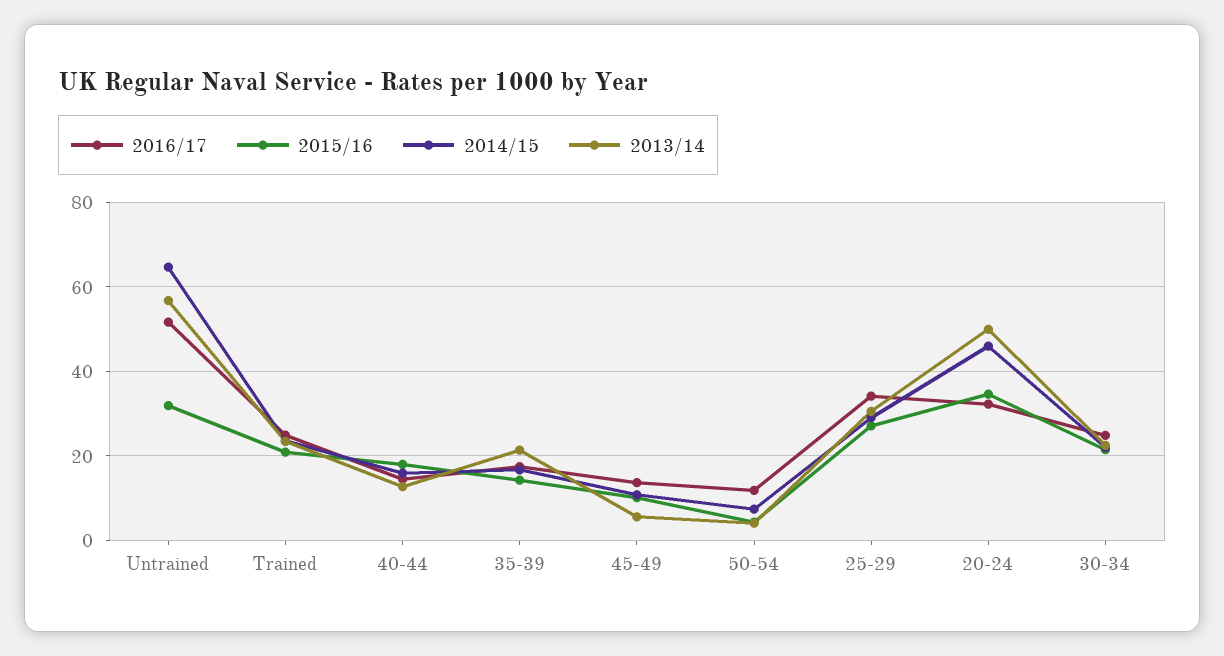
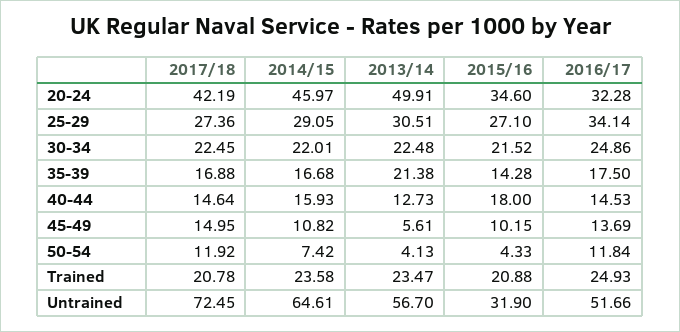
  {
    "2016/17": {
      "Untrained": 51.66,
      "Trained": 24.93,
      "40-44": 14.53,
      "35-39": 17.5,
      "45-49": 13.69,
      "50-54": 11.84,
      "25-29": 34.14,
      "20-24": 32.28,
      "30-34": 24.86
    },
    "2015/16": {
      "Untrained": 31.9,
      "Trained": 20.88,
      "40-44": 18,
      "35-39": 14.28,
      "45-49": 10.15,
      "50-54": 4.33,
      "25-29": 27.1,
      "20-24": 34.6,
      "30-34": 21.52
    },
    "2014/15": {
      "Untrained": 64.61,
      "Trained": 23.58,
      "40-44": 15.93,
      "35-39": 16.68,
      "45-49": 10.82,
      "50-54": 7.42,
      "25-29": 29.05,
      "20-24": 45.97,
      "30-34": 22.01
    },
    "2013/14": {
      "Untrained": 56.7,
      "Trained": 23.47,
      "40-44": 12.73,
      "35-39": 21.38,
      "45-49": 5.61,
      "50-54": 4.13,
      "25-29": 30.51,
      "20-24": 49.91,
      "30-34": 22.48
-   }
+   },
+   "2017/18": {
+     "20-24": 42.19,
+     "25-29": 27.36,
+     "30-34": 22.45,
+     "35-39": 16.88,
+     "40-44": 14.64,
+     "45-49": 14.95,
+     "50-54": 11.92,
+     "Trained": 20.78,
+     "Untrained": 72.45
+   }
  }

